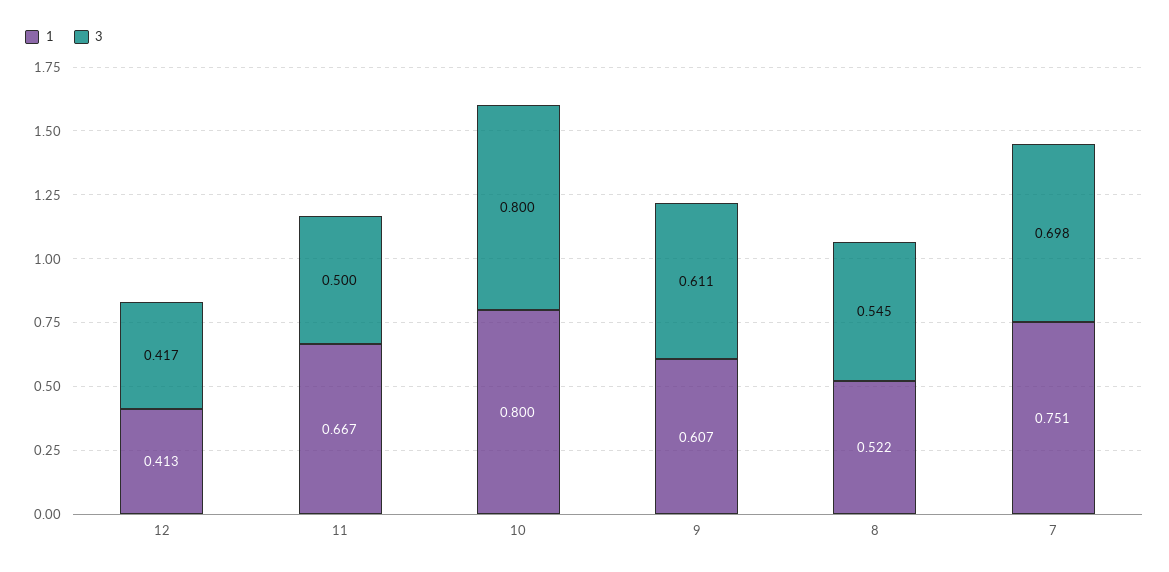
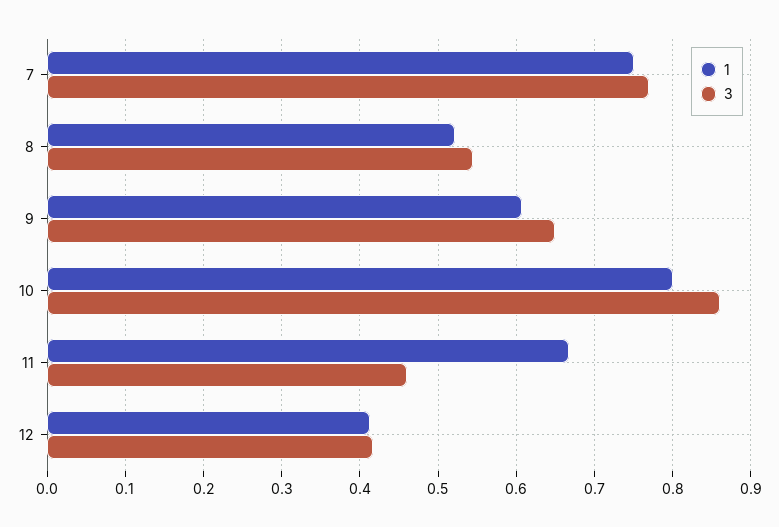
  {
    "1": {
      "12": 0.413,
      "11": 0.667,
      "10": 0.8,
      "9": 0.607,
      "8": 0.522,
      "7": 0.751
    },
    "3": {
      "12": 0.417,
-     "11": 0.5,
+     "11": 0.46,
-     "10": 0.8,
+     "10": 0.86,
-     "9": 0.611,
+     "9": 0.65,
      "8": 0.545,
-     "7": 0.698
+     "7": 0.77
    }
  }

